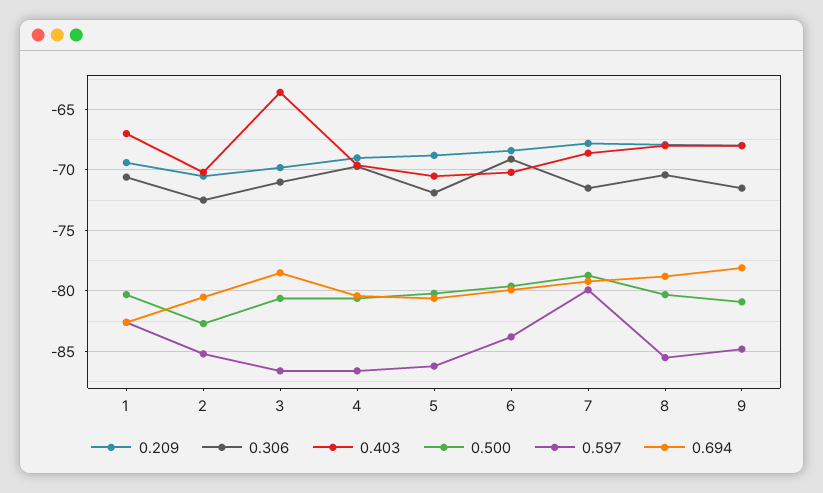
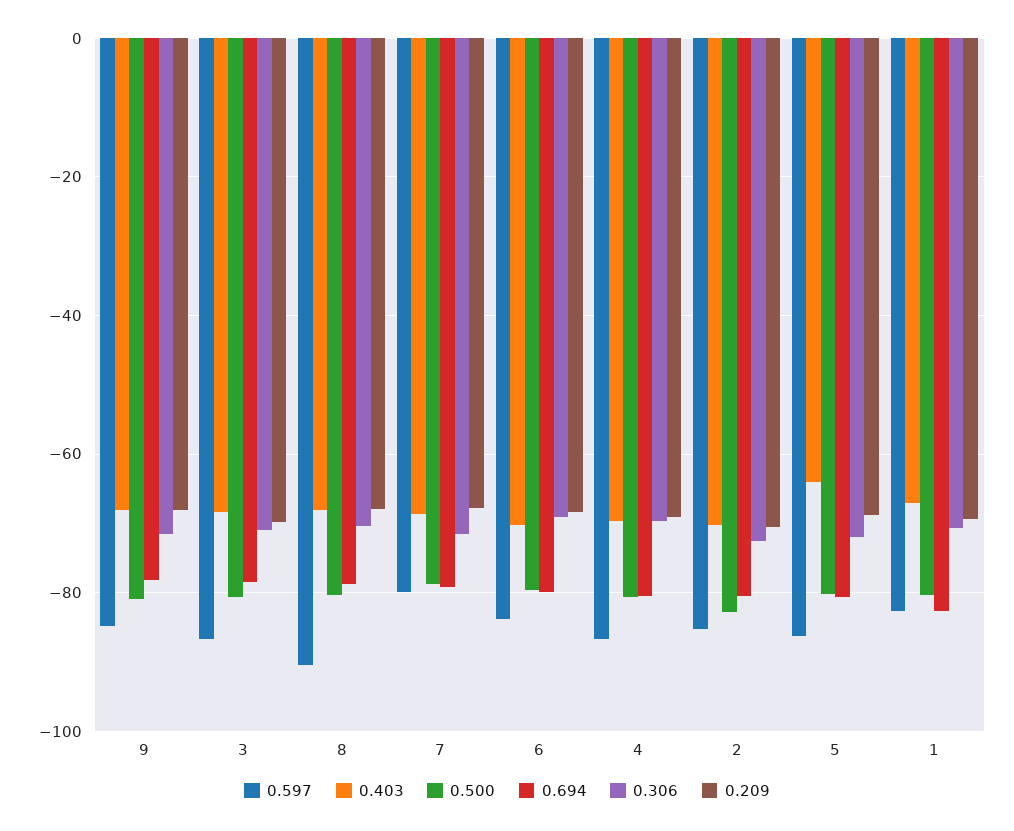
  {
    "0.209": {
      "1": -69.5,
      "2": -70.5,
      "3": -70,
      "4": -69,
      "5": -69,
      "6": -68.5,
      "7": -68,
      "8": -68,
      "9": -68
    },
    "0.306": {
      "1": -70.5,
      "2": -72.5,
      "3": -71,
      "4": -69.5,
      "5": -72,
      "6": -69,
      "7": -71.5,
      "8": -70.5,
      "9": -71.5
    },
    "0.403": {
      "1": -67,
      "2": -70,
-     "3": -63.5,
+     "3": -68,
      "4": -69.5,
-     "5": -70.5,
+     "5": -64,
      "6": -70,
      "7": -68.5,
      "8": -68,
      "9": -68
    },
    "0.500": {
      "1": -80.5,
      "2": -82.5,
      "3": -80.5,
      "4": -80.5,
      "5": -80,
      "6": -79.5,
      "7": -78.5,
      "8": -80.5,
      "9": -81
    },
    "0.597": {
      "1": -82.5,
      "2": -85,
      "3": -86.5,
      "4": -86.5,
      "5": -86,
      "6": -84,
      "7": -80,
-     "8": -85.5,
+     "8": -90,
      "9": -85
    },
    "0.694": {
      "1": -82.5,
      "2": -80.5,
      "3": -78.5,
      "4": -80.5,
      "5": -80.5,
      "6": -80,
      "7": -79,
      "8": -79,
      "9": -78
    }
  }

